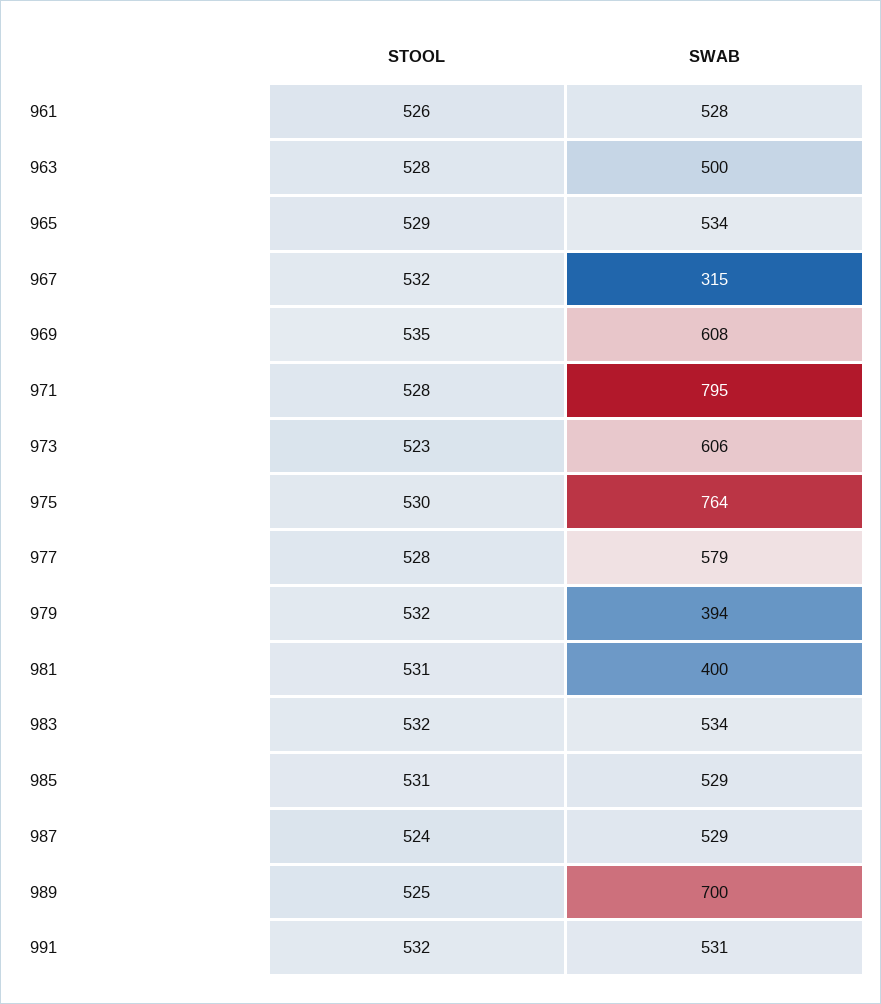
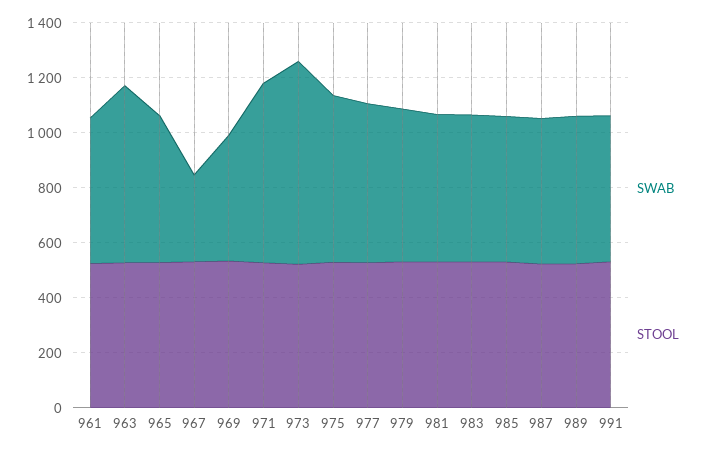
  {
    "STOOL": {
      "961": 526,
      "963": 528,
      "965": 529,
      "967": 532,
      "969": 535,
      "971": 528,
      "973": 523,
      "975": 530,
      "977": 528,
      "979": 532,
      "981": 531,
      "983": 532,
      "985": 531,
      "987": 524,
      "989": 525,
      "991": 532
    },
    "SWAB": {
      "961": 528,
-     "963": 500,
+     "963": 650,
      "965": 534,
      "967": 315,
-     "969": 608,
+     "969": 450,
-     "971": 795,
+     "971": 650,
-     "973": 606,
+     "973": 750,
-     "975": 764,
+     "975": 600,
      "977": 579,
-     "979": 394,
+     "979": 550,
-     "981": 400,
+     "981": 550,
      "983": 534,
      "985": 529,
      "987": 529,
-     "989": 700,
+     "989": 550,
      "991": 531
    }
  }

